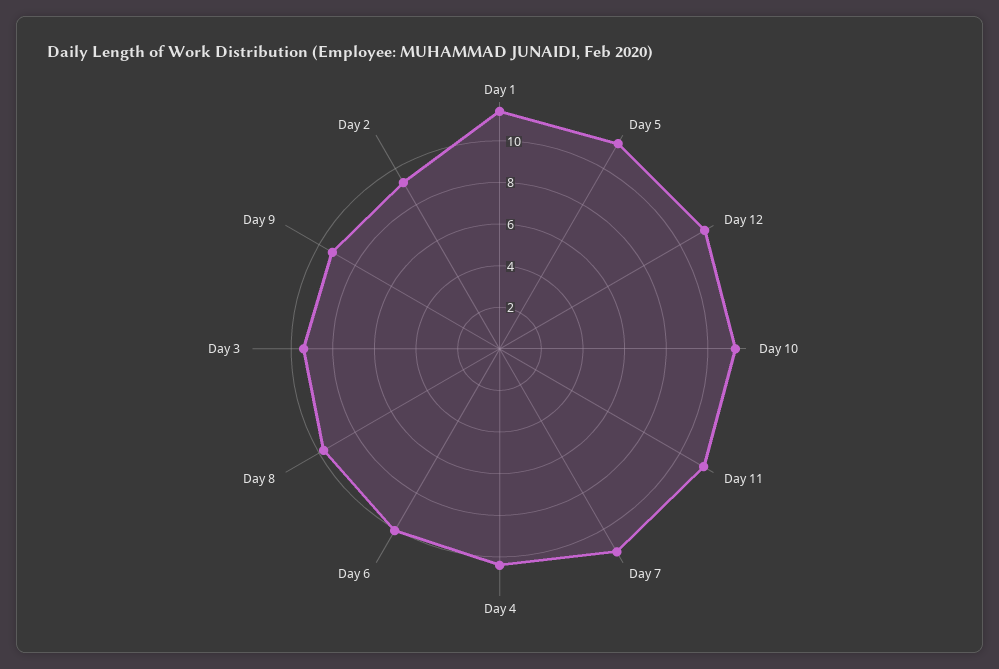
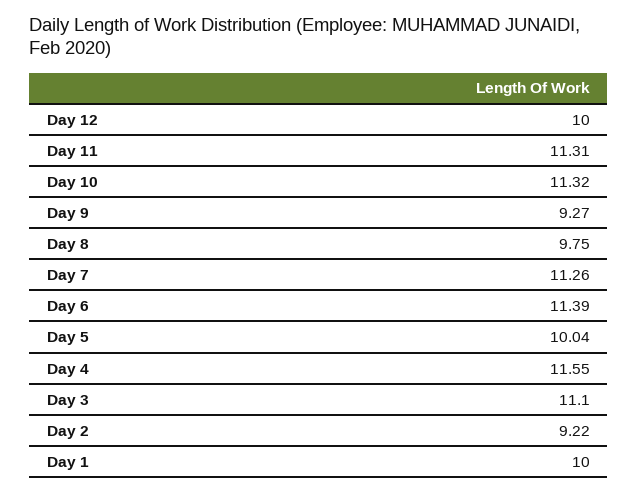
  {
-   "Day 1": 11.5,
+   "Day 1": 10,
-   "Day 5": 11.5,
+   "Day 5": 10.04,
-   "Day 12": 11.5,
+   "Day 12": 10,
    "Day 10": 11.32,
    "Day 11": 11.31,
    "Day 7": 11.26,
-   "Day 4": 10.5,
+   "Day 4": 11.55,
-   "Day 6": 10,
+   "Day 6": 11.39,
    "Day 8": 9.75,
-   "Day 3": 9.5,
+   "Day 3": 11.1,
    "Day 9": 9.27,
    "Day 2": 9.22
  }

